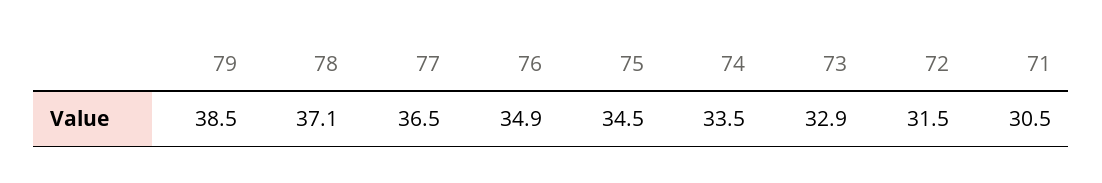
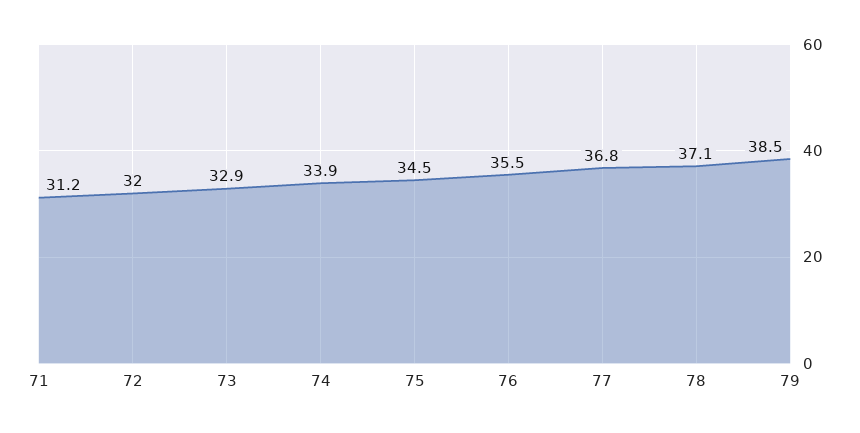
  {
    "79": 38.5,
    "78": 37.1,
-   "77": 36.5,
+   "77": 36.8,
-   "76": 34.9,
+   "76": 35.5,
    "75": 34.5,
-   "74": 33.5,
+   "74": 33.9,
    "73": 32.9,
-   "72": 31.5,
+   "72": 32,
-   "71": 30.5
+   "71": 31.2
  }

